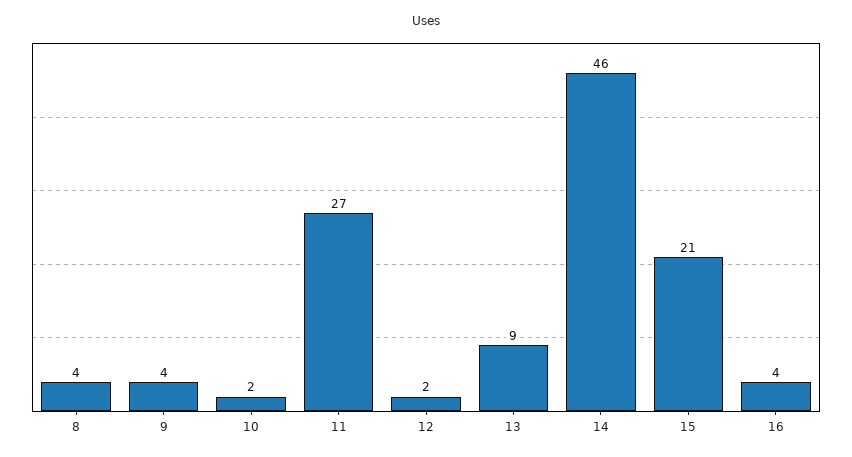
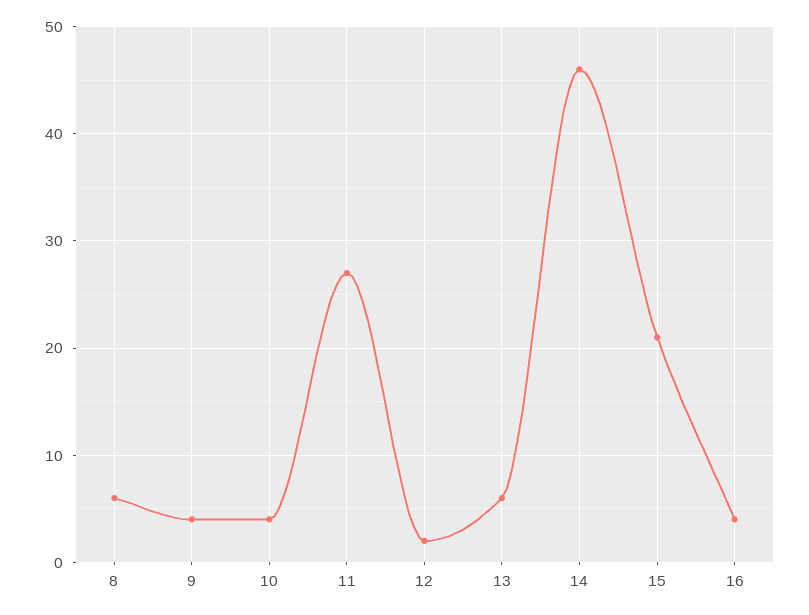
  {
-   "8": 4,
+   "8": 6,
    "9": 4,
-   "10": 2,
+   "10": 4,
    "11": 27,
    "12": 2,
-   "13": 9,
+   "13": 6,
    "14": 46,
    "15": 21,
    "16": 4
  }

